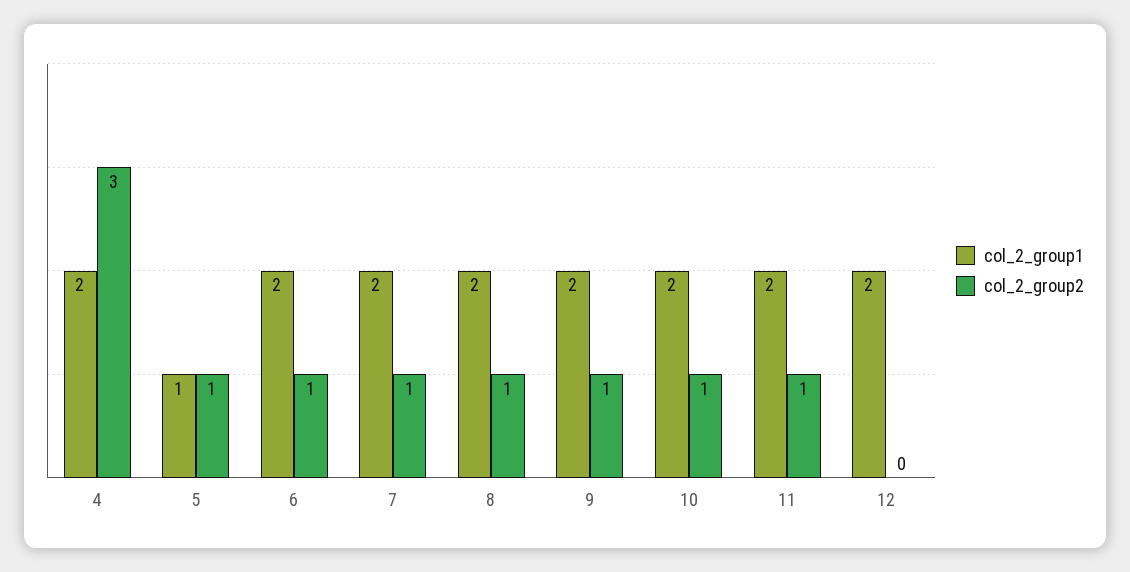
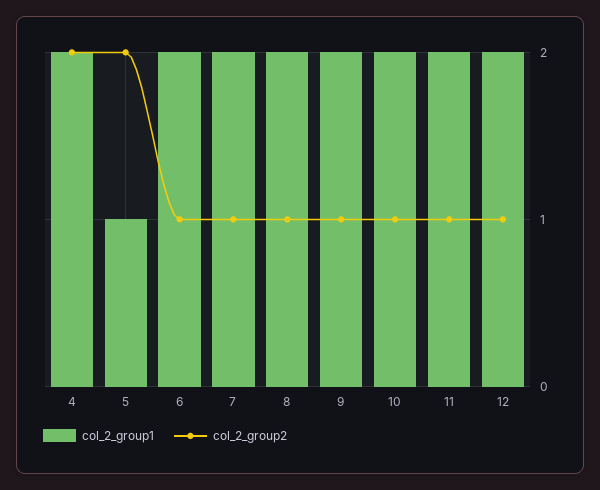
  {
    "col_2_group1": {
      "4": 2,
      "5": 1,
      "6": 2,
      "7": 2,
      "8": 2,
      "9": 2,
      "10": 2,
      "11": 2,
      "12": 2
    },
    "col_2_group2": {
-     "4": 3,
+     "4": 2,
-     "5": 1,
+     "5": 2,
      "6": 1,
      "7": 1,
      "8": 1,
      "9": 1,
      "10": 1,
      "11": 1,
-     "12": 0
+     "12": 1
    }
  }

